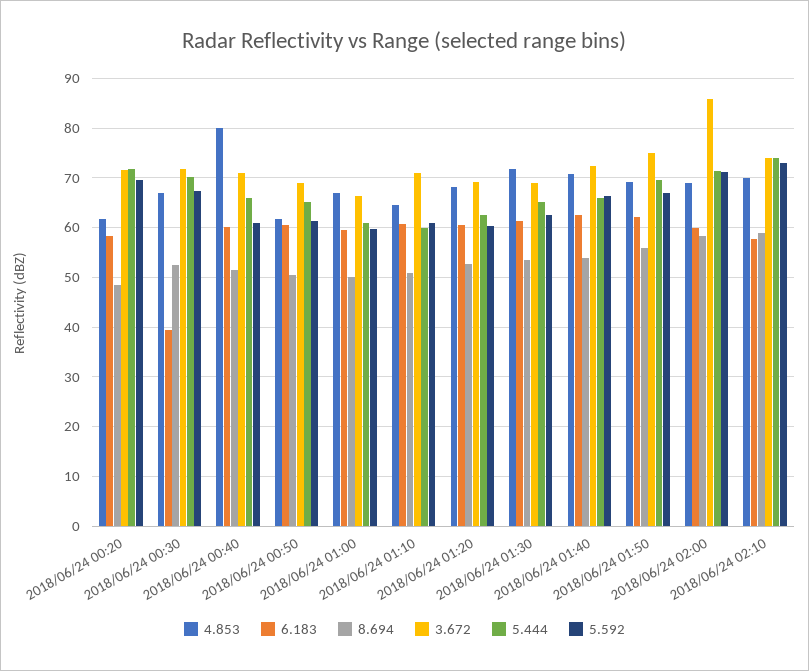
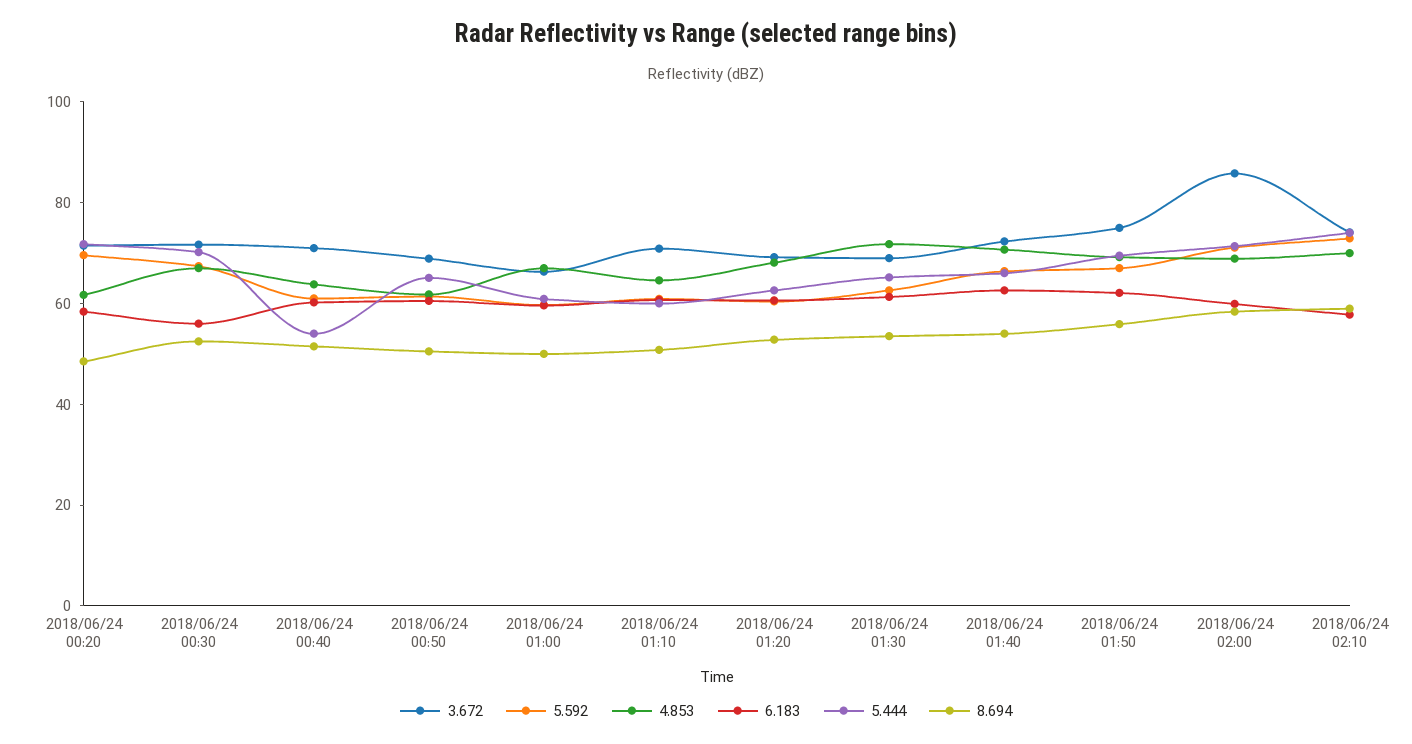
  {
    "4.853": {
      "2018/06/24 00:20": 62,
      "2018/06/24 00:30": 68,
-     "2018/06/24 00:40": 80,
+     "2018/06/24 00:40": 65,
      "2018/06/24 00:50": 62,
      "2018/06/24 01:00": 68,
      "2018/06/24 01:10": 64,
      "2018/06/24 01:20": 68,
      "2018/06/24 01:30": 72,
      "2018/06/24 01:40": 70,
      "2018/06/24 01:50": 70,
      "2018/06/24 02:00": 68,
      "2018/06/24 02:10": 70
    },
    "6.183": {
      "2018/06/24 00:20": 58,
-     "2018/06/24 00:30": 40,
+     "2018/06/24 00:30": 55,
      "2018/06/24 00:40": 60,
      "2018/06/24 00:50": 60,
      "2018/06/24 01:00": 60,
      "2018/06/24 01:10": 60,
      "2018/06/24 01:20": 60,
      "2018/06/24 01:30": 62,
      "2018/06/24 01:40": 62,
      "2018/06/24 01:50": 62,
      "2018/06/24 02:00": 60,
      "2018/06/24 02:10": 58
    },
    "8.694": {
      "2018/06/24 00:20": 48,
      "2018/06/24 00:30": 52,
      "2018/06/24 00:40": 52,
      "2018/06/24 00:50": 50,
      "2018/06/24 01:00": 50,
      "2018/06/24 01:10": 50,
      "2018/06/24 01:20": 52,
      "2018/06/24 01:30": 54,
      "2018/06/24 01:40": 54,
      "2018/06/24 01:50": 56,
      "2018/06/24 02:00": 58,
      "2018/06/24 02:10": 60
    },
    "3.672": {
      "2018/06/24 00:20": 72,
      "2018/06/24 00:30": 72,
      "2018/06/24 00:40": 72,
      "2018/06/24 00:50": 68,
      "2018/06/24 01:00": 66,
      "2018/06/24 01:10": 70,
      "2018/06/24 01:20": 70,
      "2018/06/24 01:30": 70,
      "2018/06/24 01:40": 72,
      "2018/06/24 01:50": 76,
      "2018/06/24 02:00": 86,
      "2018/06/24 02:10": 74
    },
    "5.444": {
      "2018/06/24 00:20": 72,
      "2018/06/24 00:30": 70,
-     "2018/06/24 00:40": 66,
+     "2018/06/24 00:40": 55,
      "2018/06/24 00:50": 66,
      "2018/06/24 01:00": 60,
      "2018/06/24 01:10": 60,
      "2018/06/24 01:20": 62,
      "2018/06/24 01:30": 66,
      "2018/06/24 01:40": 66,
      "2018/06/24 01:50": 70,
      "2018/06/24 02:00": 72,
      "2018/06/24 02:10": 74
    },
    "5.592": {
      "2018/06/24 00:20": 70,
      "2018/06/24 00:30": 68,
      "2018/06/24 00:40": 62,
      "2018/06/24 00:50": 62,
      "2018/06/24 01:00": 60,
      "2018/06/24 01:10": 60,
      "2018/06/24 01:20": 60,
      "2018/06/24 01:30": 62,
      "2018/06/24 01:40": 66,
      "2018/06/24 01:50": 68,
      "2018/06/24 02:00": 72,
      "2018/06/24 02:10": 72
    }
  }

